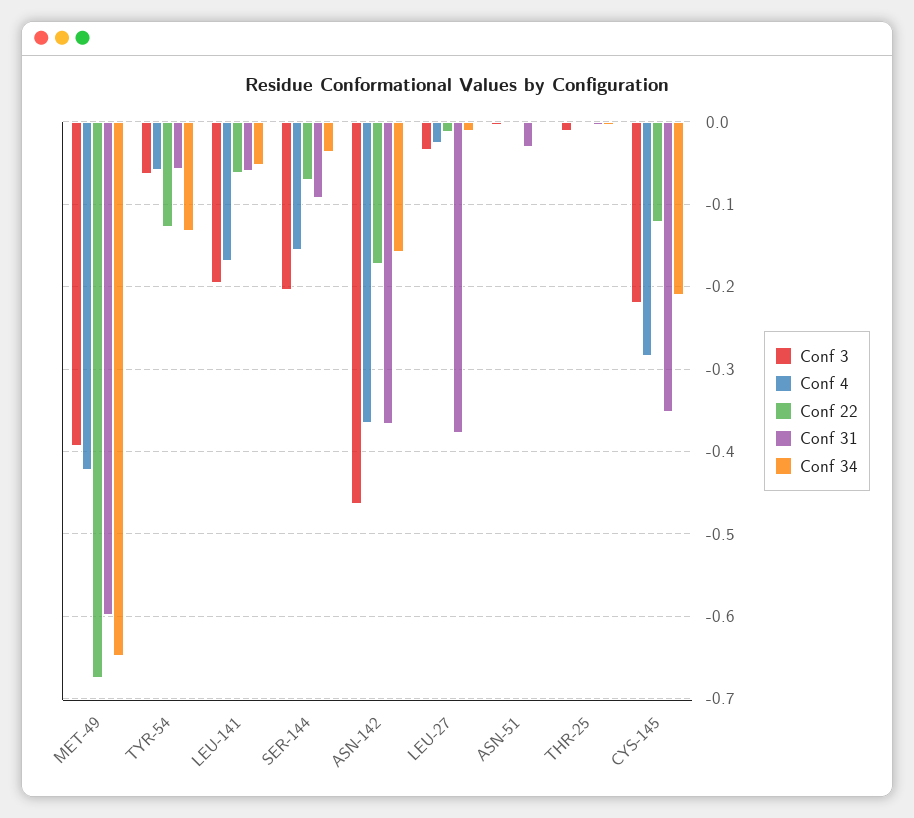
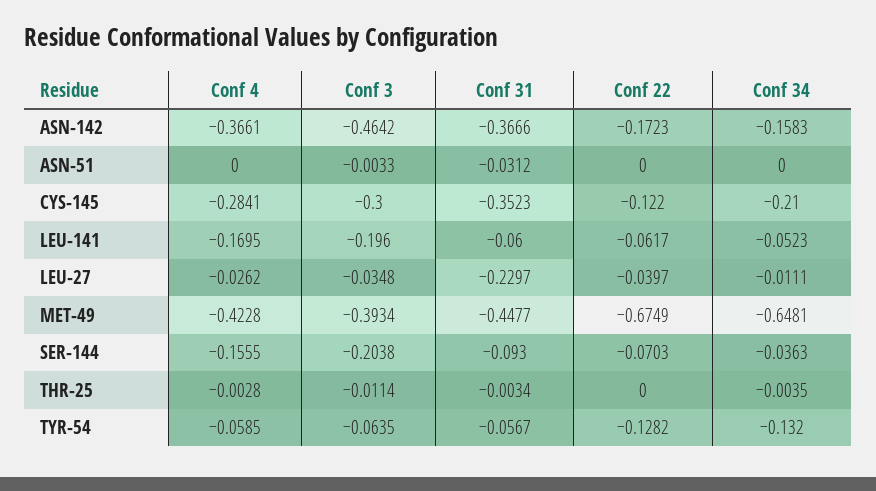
  {
    "Conf 3": {
      "MET-49": -0.3934,
      "TYR-54": -0.0635,
      "LEU-141": -0.196,
      "SER-144": -0.2038,
      "ASN-142": -0.4642,
      "LEU-27": -0.0348,
      "ASN-51": -0.0033,
      "THR-25": -0.0114,
-     "CYS-145": -0.22
+     "CYS-145": -0.3
    },
    "Conf 4": {
      "MET-49": -0.4228,
      "TYR-54": -0.0585,
      "LEU-141": -0.1695,
      "SER-144": -0.1555,
      "ASN-142": -0.3661,
      "LEU-27": -0.0262,
      "ASN-51": 0,
      "THR-25": -0.0028,
      "CYS-145": -0.2841
    },
    "Conf 22": {
      "MET-49": -0.6749,
      "TYR-54": -0.1282,
      "LEU-141": -0.0617,
      "SER-144": -0.0703,
      "ASN-142": -0.1723,
-     "LEU-27": -0.01,
+     "LEU-27": -0.0397,
      "ASN-51": 0,
      "THR-25": 0,
      "CYS-145": -0.122
    },
    "Conf 31": {
-     "MET-49": -0.6,
+     "MET-49": -0.4477,
      "TYR-54": -0.0567,
      "LEU-141": -0.06,
      "SER-144": -0.093,
      "ASN-142": -0.3666,
-     "LEU-27": -0.38,
+     "LEU-27": -0.2297,
      "ASN-51": -0.0312,
      "THR-25": -0.0034,
      "CYS-145": -0.3523
    },
    "Conf 34": {
      "MET-49": -0.6481,
      "TYR-54": -0.132,
      "LEU-141": -0.0523,
      "SER-144": -0.0363,
      "ASN-142": -0.1583,
      "LEU-27": -0.0111,
      "ASN-51": 0,
      "THR-25": -0.0035,
      "CYS-145": -0.21
    }
  }

